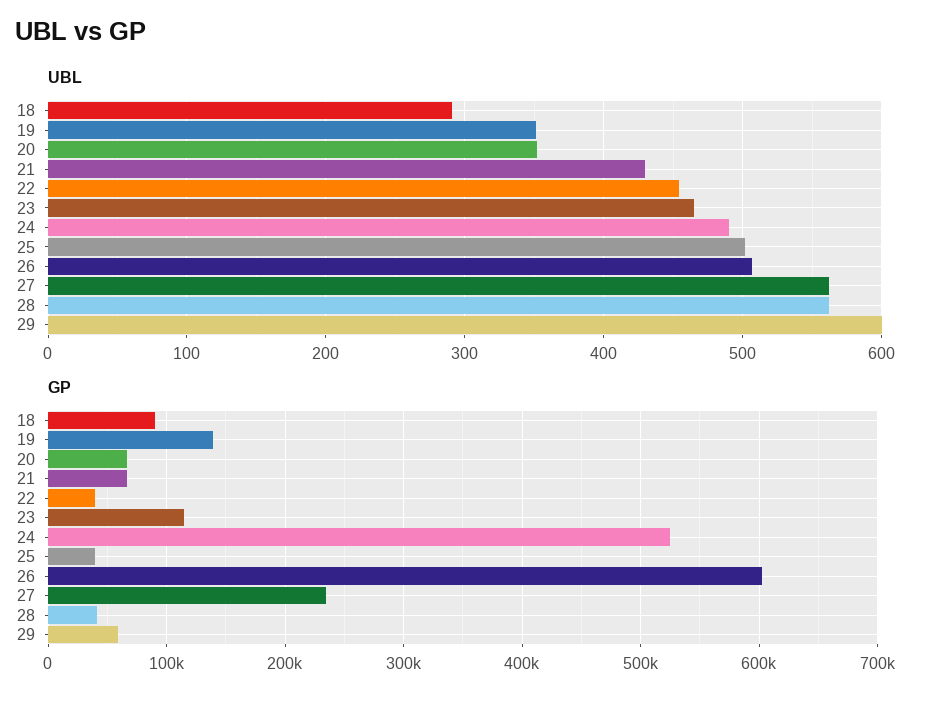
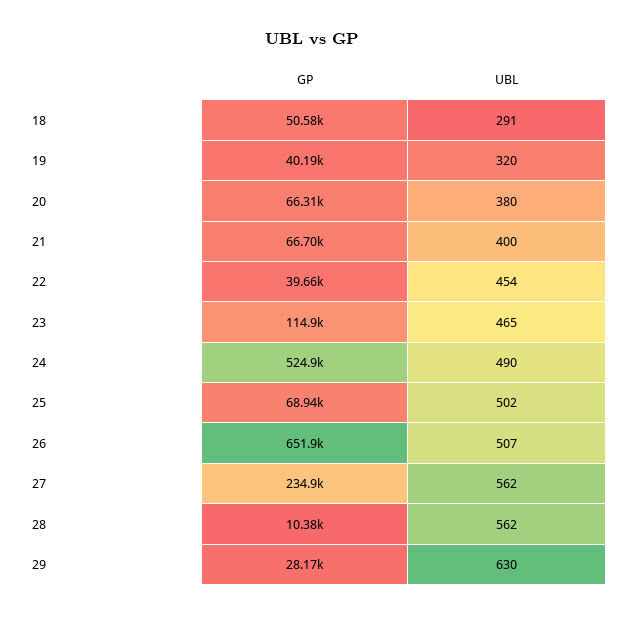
  {
    "UBL": {
      "18": 291,
-     "19": 350,
+     "19": 320,
-     "20": 350,
+     "20": 380,
-     "21": 430,
+     "21": 400,
      "22": 454,
      "23": 465,
      "24": 490,
      "25": 502,
      "26": 507,
      "27": 562,
      "28": 562,
-     "29": 600
+     "29": 630
    },
    "GP": {
-     "18": 90000,
+     "18": 50580,
-     "19": 140000,
+     "19": 40190,
      "20": 66310,
      "21": 66700,
      "22": 39660,
      "23": 114900,
      "24": 524900,
-     "25": 40000,
+     "25": 68940,
-     "26": 600000,
+     "26": 651900,
      "27": 234900,
-     "28": 40000,
+     "28": 10380,
-     "29": 60000
+     "29": 28170
    }
  }

